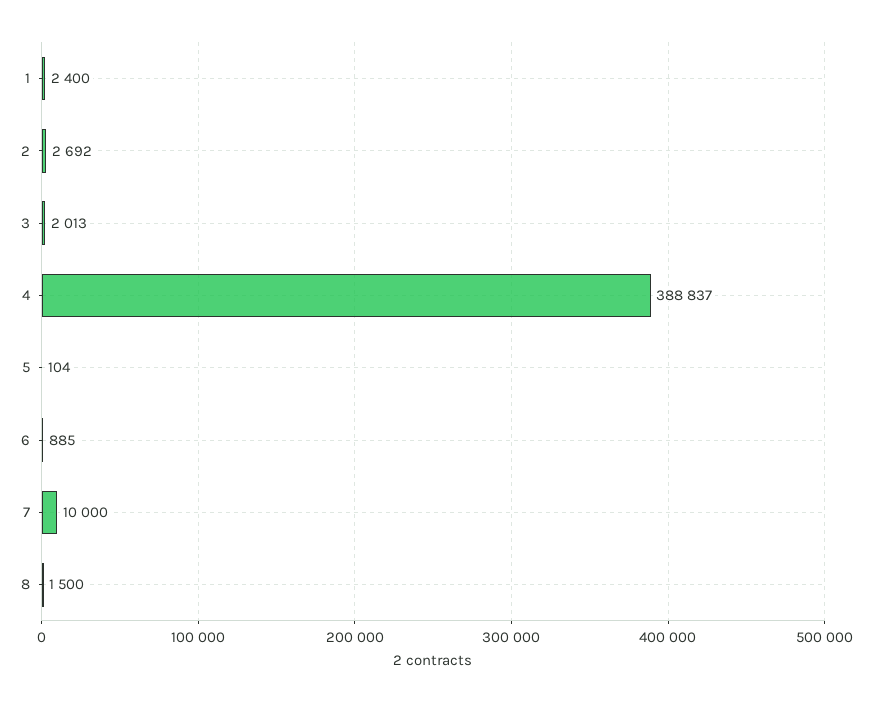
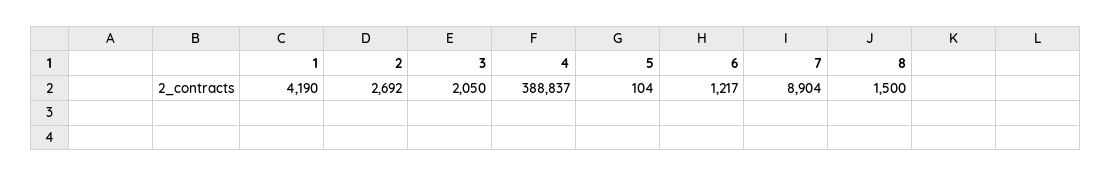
  {
-   "1": 2400,
+   "1": 4190,
    "2": 2692,
-   "3": 2013,
+   "3": 2050,
    "4": 388837,
    "5": 104,
-   "6": 885,
+   "6": 1217,
-   "7": 10000,
+   "7": 8904,
    "8": 1500
  }

